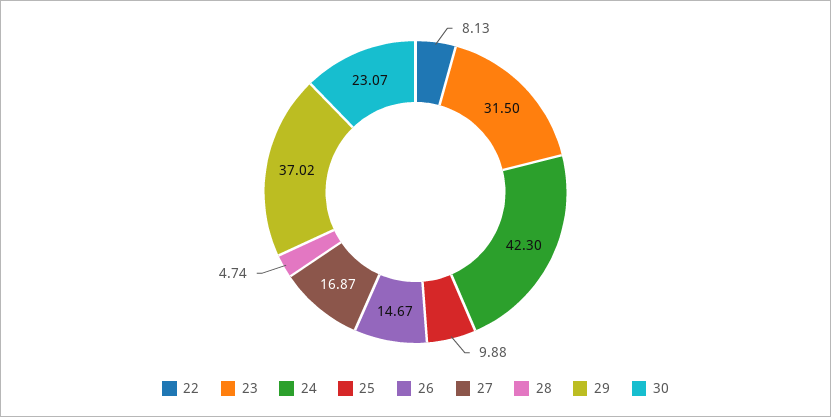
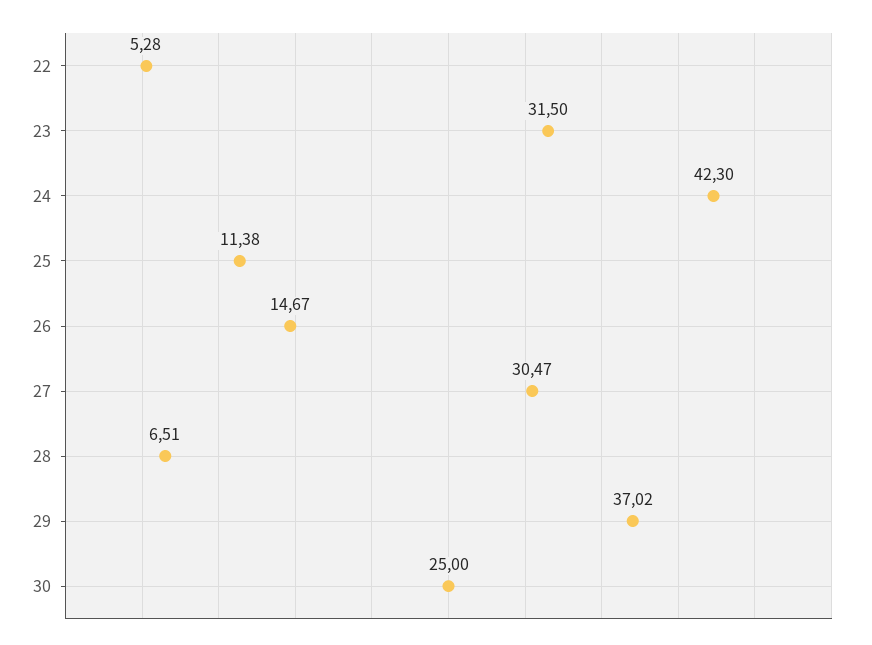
  {
-   "22": 8.13,
+   "22": 5.28,
    "23": 31.5,
    "24": 42.3,
-   "25": 9.88,
+   "25": 11.38,
    "26": 14.67,
-   "27": 16.87,
+   "27": 30.47,
-   "28": 4.74,
+   "28": 6.51,
    "29": 37.02,
-   "30": 23.07
+   "30": 25
  }

